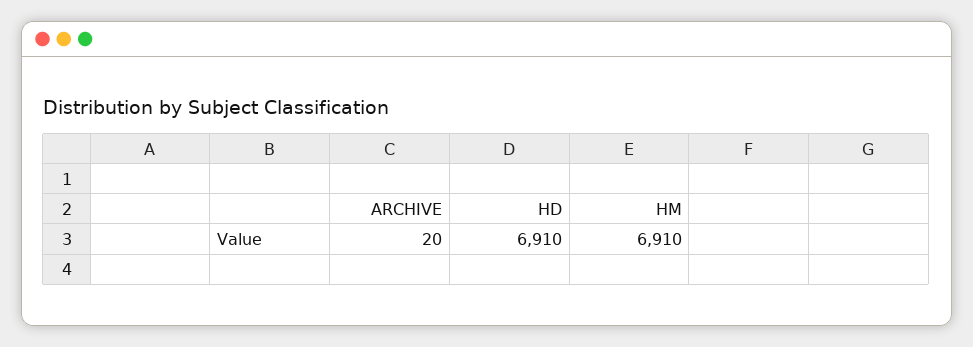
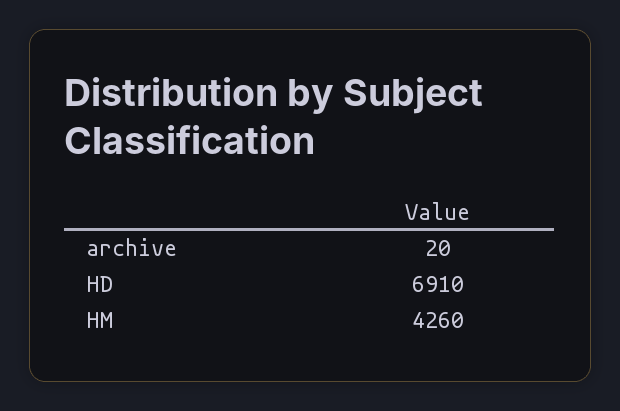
  {
    "ARCHIVE": 20,
    "HD": 6910,
-   "HM": 6910
+   "HM": 4260
  }

